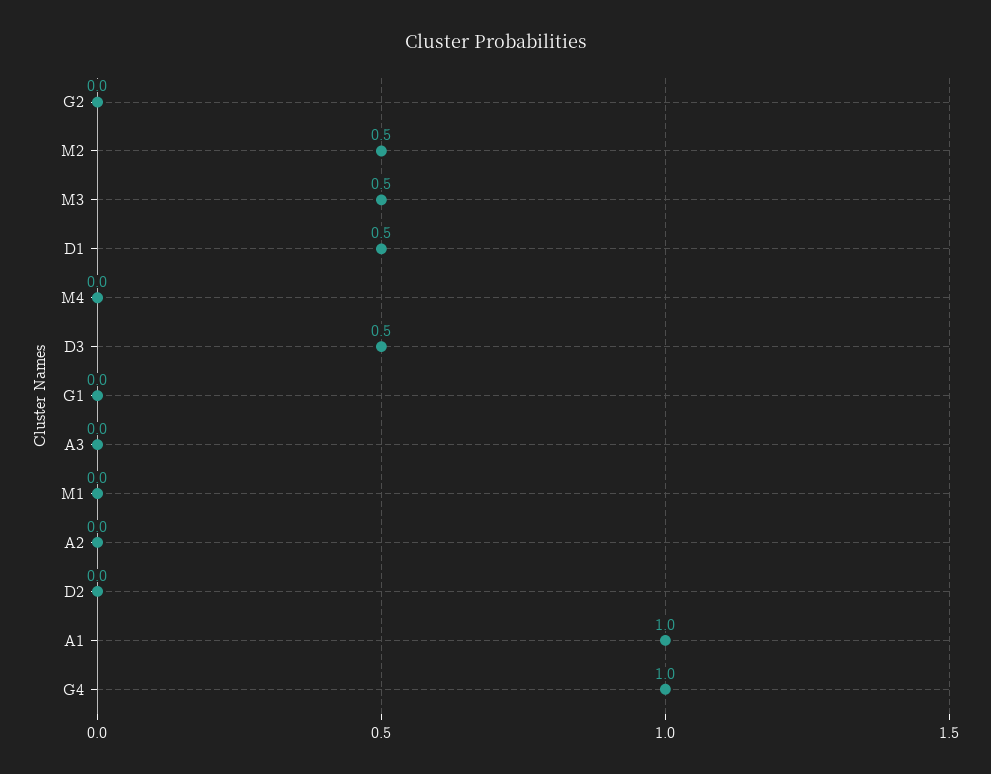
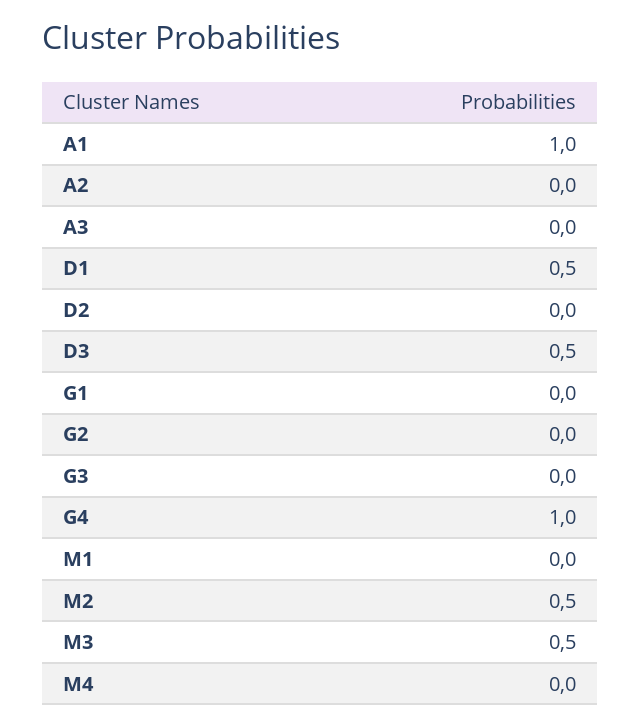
  {
    "G2": 0,
    "M2": 0.5,
    "M3": 0.5,
    "D1": 0.5,
    "M4": 0,
    "D3": 0.5,
    "G1": 0,
    "A3": 0,
    "M1": 0,
    "A2": 0,
    "D2": 0,
    "A1": 1,
-   "G4": 1
+   "G4": 1,
+   "G3": 0
  }

